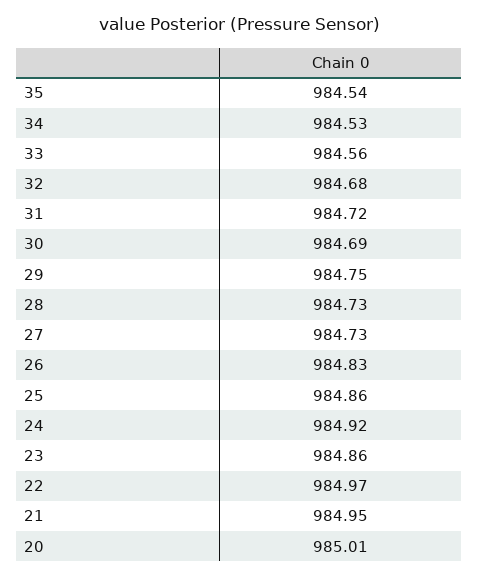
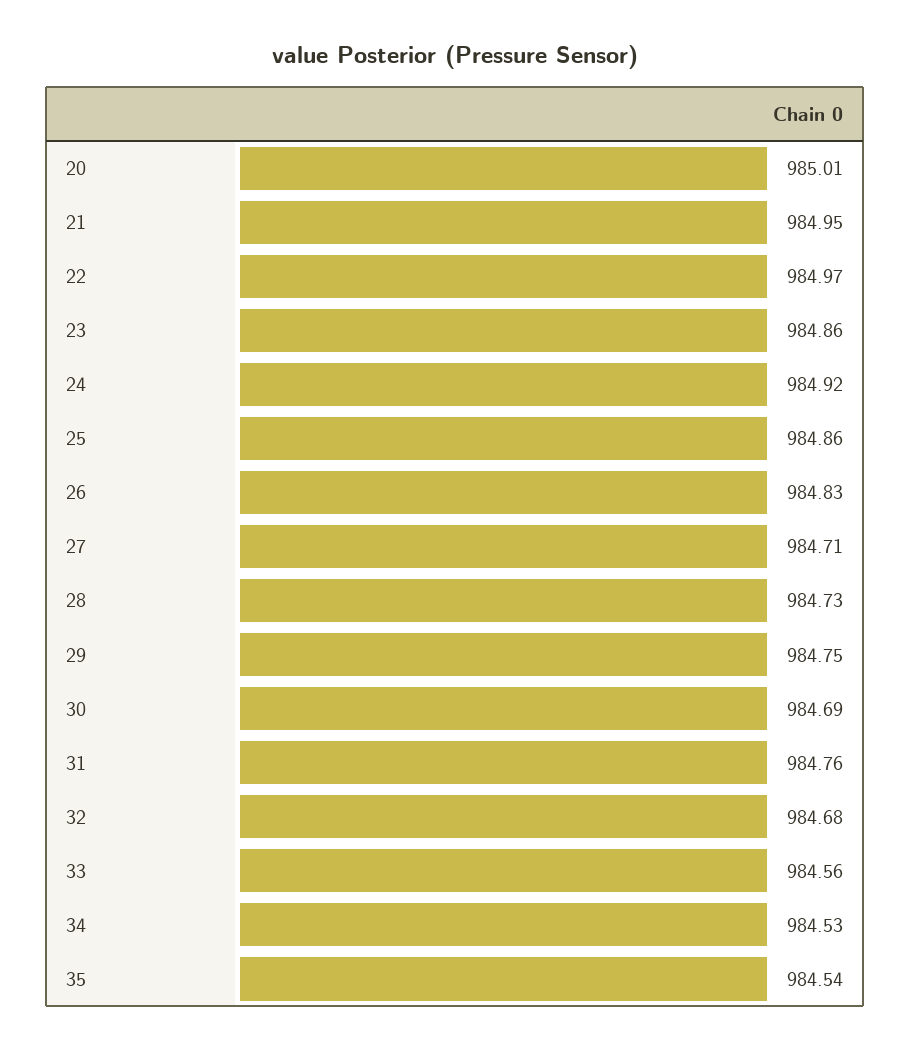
  {
    "35": 984.54,
    "34": 984.53,
    "33": 984.56,
    "32": 984.68,
-   "31": 984.72,
+   "31": 984.76,
    "30": 984.69,
    "29": 984.75,
    "28": 984.73,
-   "27": 984.73,
+   "27": 984.71,
    "26": 984.83,
    "25": 984.86,
    "24": 984.92,
    "23": 984.86,
    "22": 984.97,
    "21": 984.95,
    "20": 985.01
  }

